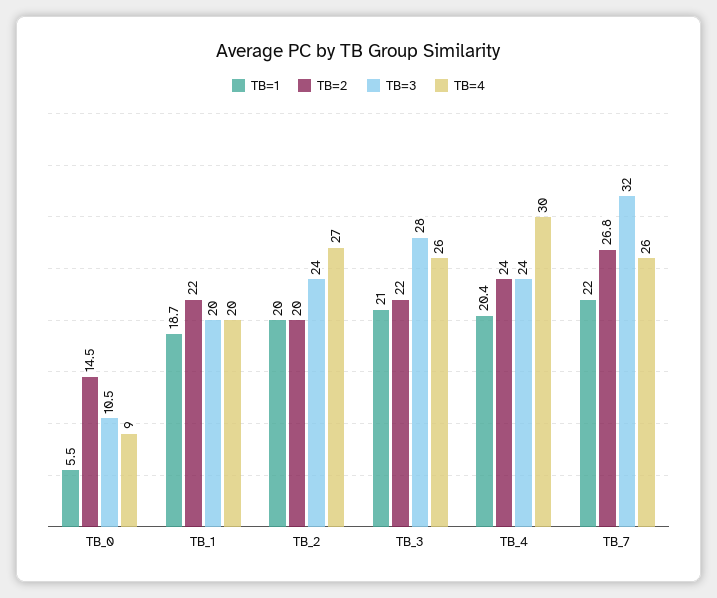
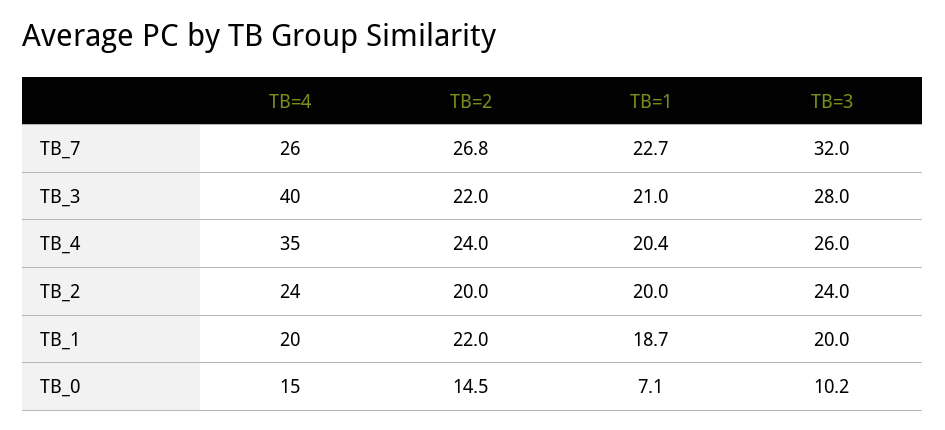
  {
    "TB=1": {
-     "TB_0": 5.5,
+     "TB_0": 7.1,
      "TB_1": 18.7,
      "TB_2": 20,
      "TB_3": 21,
      "TB_4": 20.4,
-     "TB_7": 22
+     "TB_7": 22.7
    },
    "TB=2": {
      "TB_0": 14.5,
      "TB_1": 22,
      "TB_2": 20,
      "TB_3": 22,
      "TB_4": 24,
      "TB_7": 26.8
    },
    "TB=3": {
-     "TB_0": 10.5,
+     "TB_0": 10.2,
      "TB_1": 20,
      "TB_2": 24,
      "TB_3": 28,
-     "TB_4": 24,
+     "TB_4": 26,
      "TB_7": 32
    },
    "TB=4": {
-     "TB_0": 9,
+     "TB_0": 15,
      "TB_1": 20,
-     "TB_2": 27,
+     "TB_2": 24,
-     "TB_3": 26,
+     "TB_3": 40,
-     "TB_4": 30,
+     "TB_4": 35,
      "TB_7": 26
    }
  }

